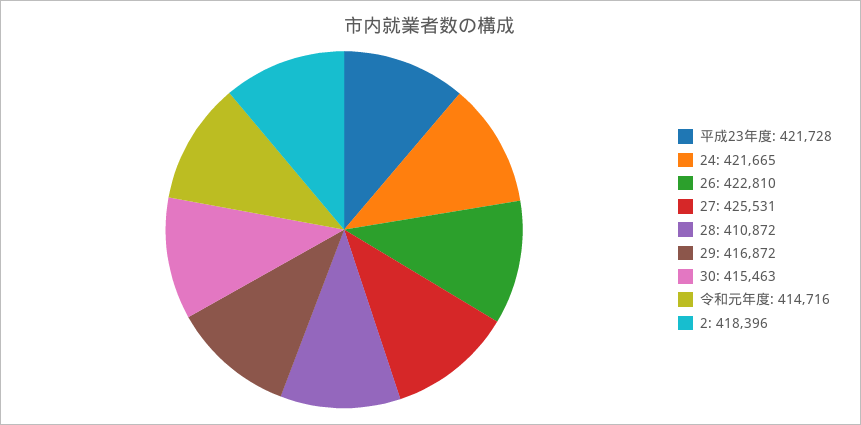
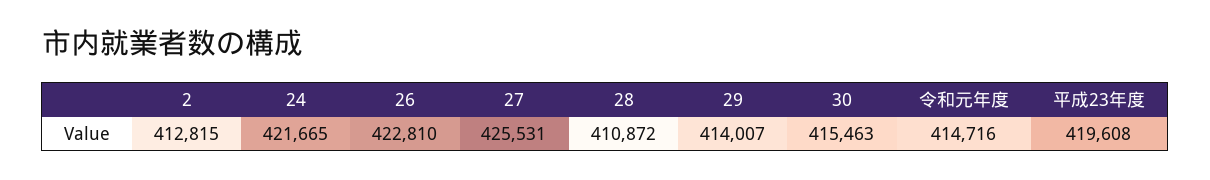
  {
-   "平成23年度": 421728,
+   "平成23年度": 419608,
    "24": 421665,
    "26": 422810,
    "27": 425531,
    "28": 410872,
-   "29": 416872,
+   "29": 414007,
    "30": 415463,
    "令和元年度": 414716,
-   "2": 418396
+   "2": 412815
  }

